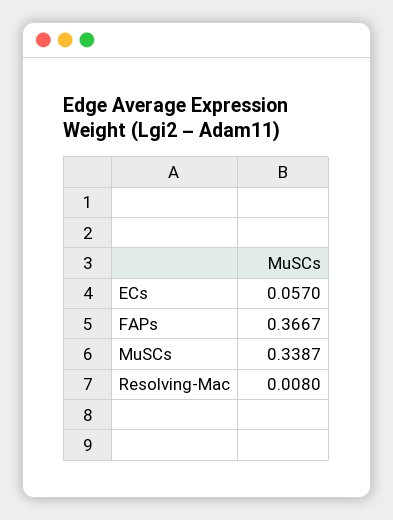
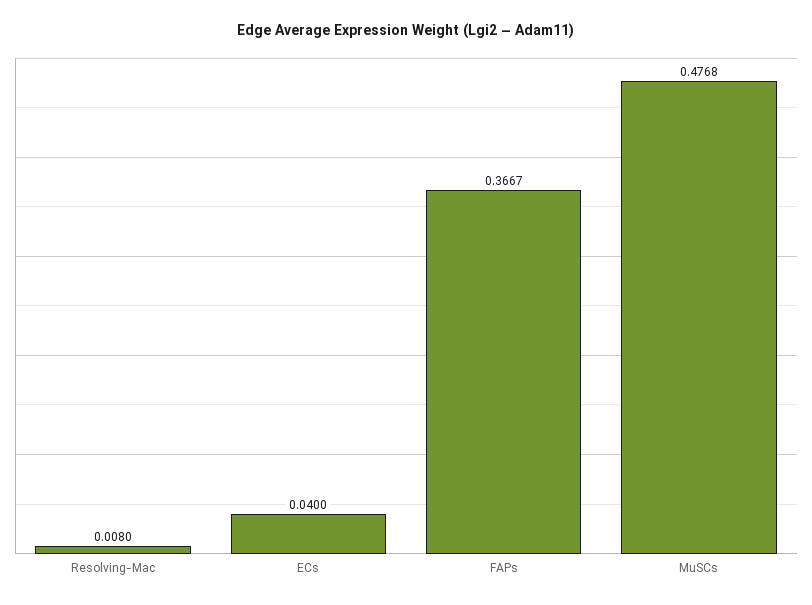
  {
-   "ECs": 0.057,
+   "ECs": 0.04,
    "FAPs": 0.3667,
-   "MuSCs": 0.3387,
+   "MuSCs": 0.4768,
    "Resolving-Mac": 0.008
  }

